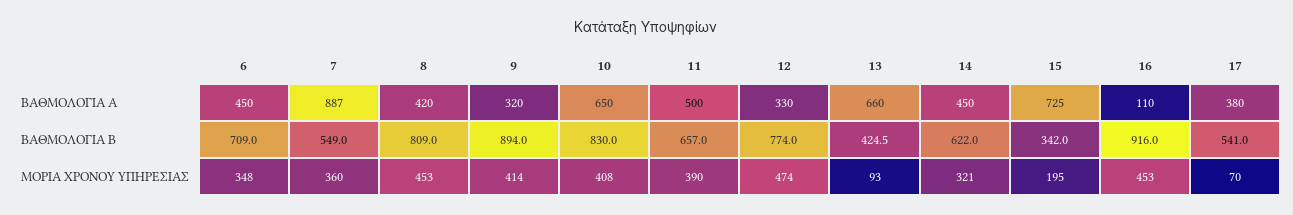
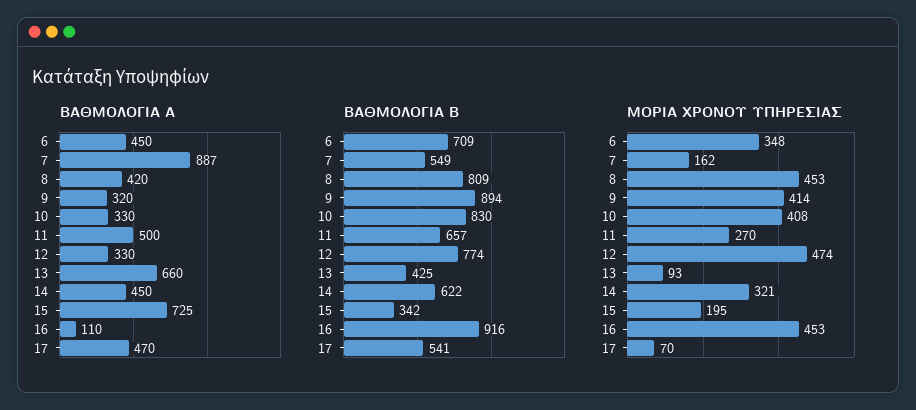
  {
    "ΒΑΘΜΟΛΟΓΙΑ Α": {
      "6": 450,
      "7": 887,
      "8": 420,
      "9": 320,
-     "10": 650,
+     "10": 330,
      "11": 500,
      "12": 330,
      "13": 660,
      "14": 450,
      "15": 725,
      "16": 110,
-     "17": 380
+     "17": 470
    },
    "ΒΑΘΜΟΛΟΓΙΑ Β": {
      "6": 709,
      "7": 549,
      "8": 809,
      "9": 894,
      "10": 830,
      "11": 657,
      "12": 774,
      "13": 424.5,
      "14": 622,
      "15": 342,
      "16": 916,
      "17": 541
    },
    "ΜΟΡΙΑ ΧΡΟΝΟΥ ΥΠΗΡΕΣΙΑΣ": {
      "6": 348,
-     "7": 360,
+     "7": 162,
      "8": 453,
      "9": 414,
      "10": 408,
-     "11": 390,
+     "11": 270,
      "12": 474,
      "13": 93,
      "14": 321,
      "15": 195,
      "16": 453,
      "17": 70
    }
  }

